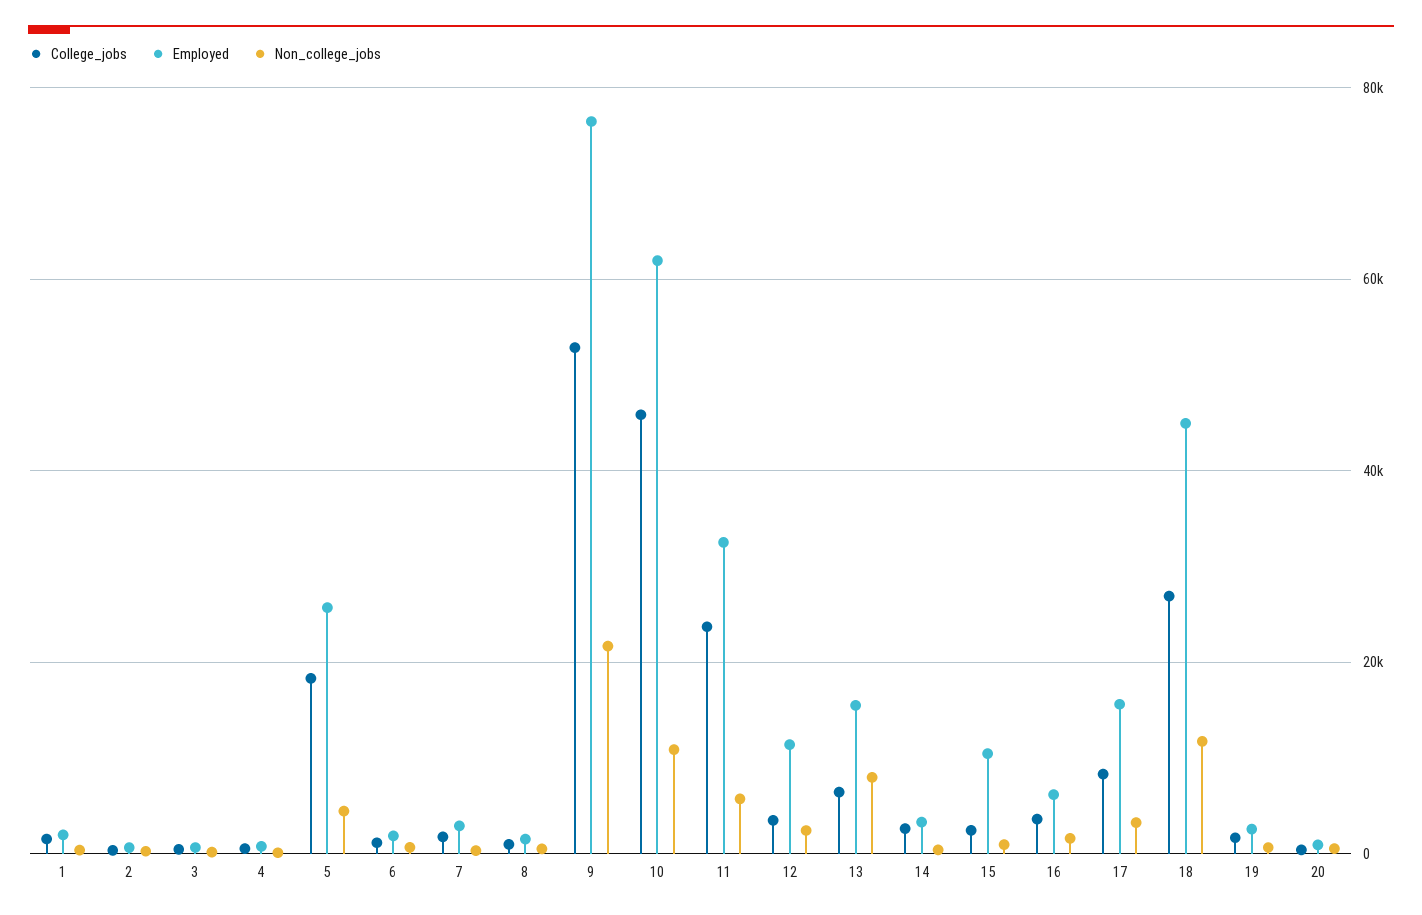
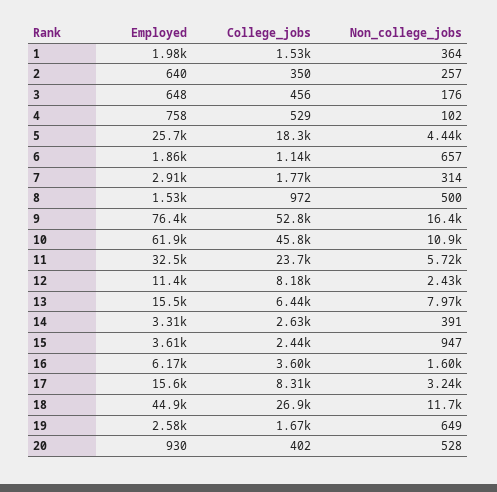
  {
    "College_jobs": {
      "1": 1530,
      "2": 350,
      "3": 456,
      "4": 529,
      "5": 18300,
      "6": 1140,
      "7": 1770,
      "8": 972,
      "9": 52800,
      "10": 45800,
      "11": 23700,
-     "12": 4000,
+     "12": 8180,
      "13": 6440,
      "14": 2630,
      "15": 2440,
      "16": 3600,
      "17": 8310,
      "18": 26900,
      "19": 1670,
      "20": 402
    },
    "Employed": {
      "1": 1980,
      "2": 640,
      "3": 648,
      "4": 758,
      "5": 25700,
      "6": 1860,
      "7": 2910,
      "8": 1530,
      "9": 76400,
      "10": 61900,
      "11": 32500,
      "12": 11400,
      "13": 15500,
      "14": 3310,
-     "15": 10000,
+     "15": 3610,
      "16": 6170,
      "17": 15600,
      "18": 44900,
      "19": 2580,
      "20": 930
    },
    "Non_college_jobs": {
      "1": 364,
      "2": 257,
      "3": 176,
      "4": 102,
      "5": 4440,
      "6": 657,
      "7": 314,
      "8": 500,
-     "9": 22000,
+     "9": 16400,
      "10": 10900,
      "11": 5720,
      "12": 2430,
      "13": 7970,
      "14": 391,
      "15": 947,
      "16": 1600,
      "17": 3240,
      "18": 11700,
      "19": 649,
      "20": 528
    }
  }

